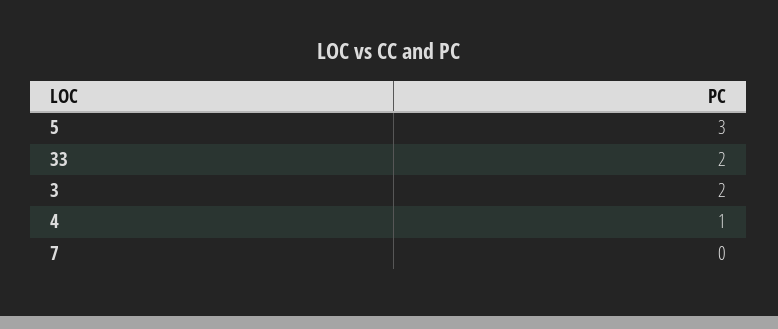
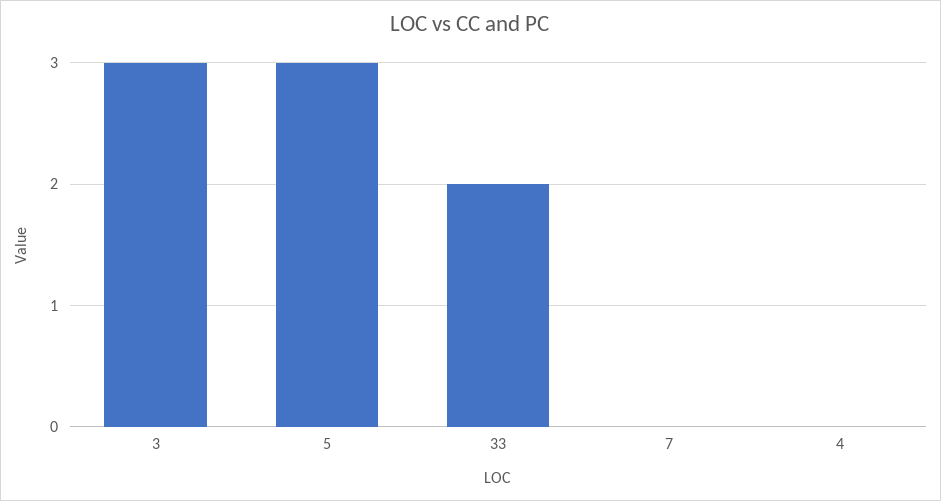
  {
    "5": 3,
    "33": 2,
-   "3": 2,
+   "3": 3,
-   "4": 1,
+   "4": 0,
    "7": 0
  }

